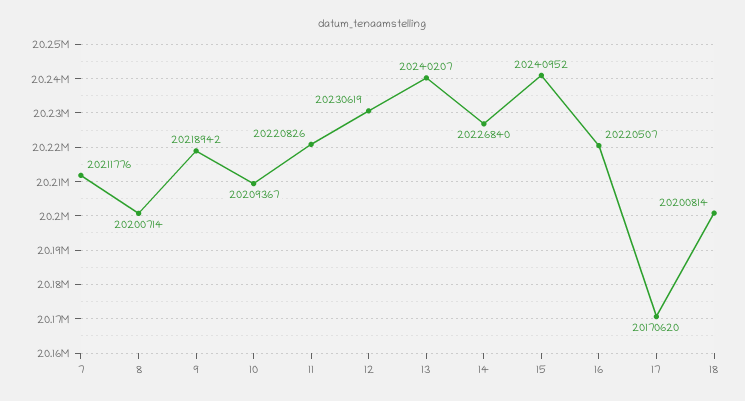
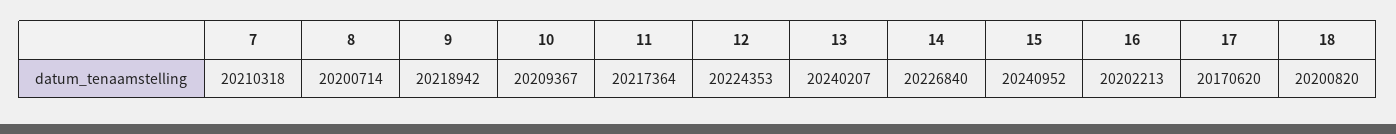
  {
-   "7": 20211776,
+   "7": 20210318,
    "8": 20200714,
    "9": 20218942,
    "10": 20209367,
-   "11": 20220826,
+   "11": 20217364,
-   "12": 20230619,
+   "12": 20224353,
    "13": 20240207,
    "14": 20226840,
    "15": 20240952,
-   "16": 20220507,
+   "16": 20202213,
    "17": 20170620,
-   "18": 20200814
+   "18": 20200820
  }

